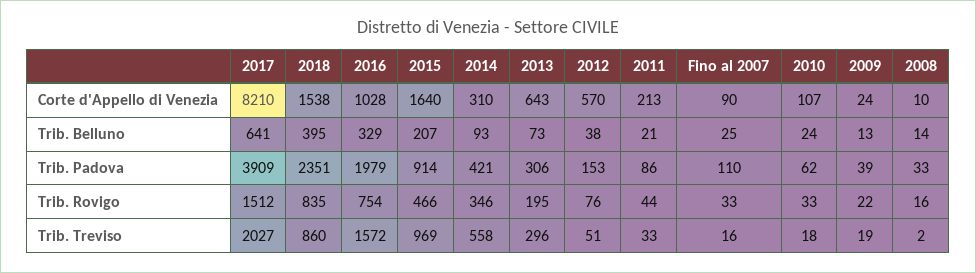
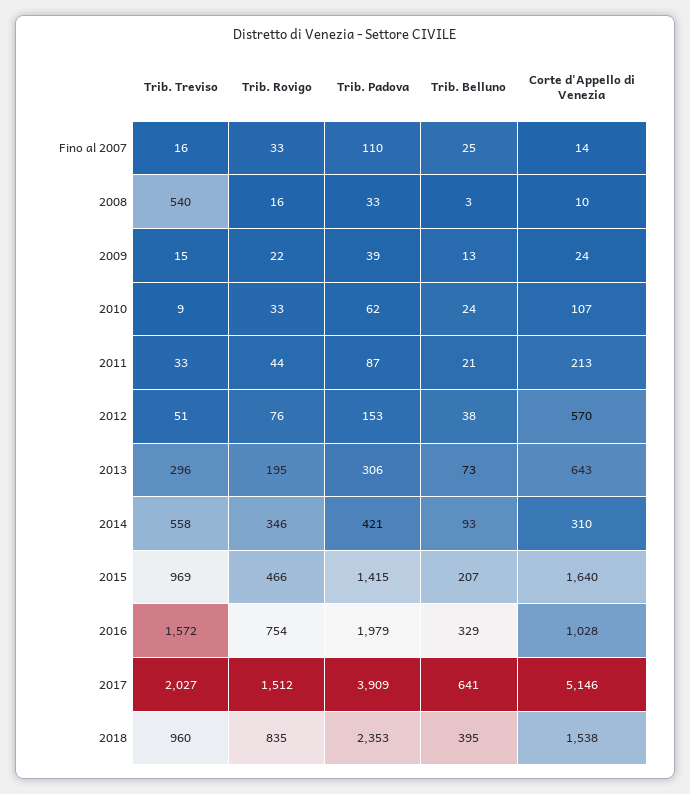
  {
    "2017": {
-     "Corte d'Appello di Venezia": 8210,
+     "Corte d'Appello di Venezia": 5146,
      "Trib. Belluno": 641,
      "Trib. Padova": 3909,
      "Trib. Rovigo": 1512,
      "Trib. Treviso": 2027
    },
    "2018": {
      "Corte d'Appello di Venezia": 1538,
      "Trib. Belluno": 395,
-     "Trib. Padova": 2351,
+     "Trib. Padova": 2353,
      "Trib. Rovigo": 835,
-     "Trib. Treviso": 860
+     "Trib. Treviso": 960
    },
    "2016": {
      "Corte d'Appello di Venezia": 1028,
      "Trib. Belluno": 329,
      "Trib. Padova": 1979,
      "Trib. Rovigo": 754,
      "Trib. Treviso": 1572
    },
    "2015": {
      "Corte d'Appello di Venezia": 1640,
      "Trib. Belluno": 207,
-     "Trib. Padova": 914,
+     "Trib. Padova": 1415,
      "Trib. Rovigo": 466,
      "Trib. Treviso": 969
    },
    "2014": {
      "Corte d'Appello di Venezia": 310,
      "Trib. Belluno": 93,
      "Trib. Padova": 421,
      "Trib. Rovigo": 346,
      "Trib. Treviso": 558
    },
    "2013": {
      "Corte d'Appello di Venezia": 643,
      "Trib. Belluno": 73,
      "Trib. Padova": 306,
      "Trib. Rovigo": 195,
      "Trib. Treviso": 296
    },
    "2012": {
      "Corte d'Appello di Venezia": 570,
      "Trib. Belluno": 38,
      "Trib. Padova": 153,
      "Trib. Rovigo": 76,
      "Trib. Treviso": 51
    },
    "2011": {
      "Corte d'Appello di Venezia": 213,
      "Trib. Belluno": 21,
-     "Trib. Padova": 86,
+     "Trib. Padova": 87,
      "Trib. Rovigo": 44,
      "Trib. Treviso": 33
    },
    "Fino al 2007": {
-     "Corte d'Appello di Venezia": 90,
+     "Corte d'Appello di Venezia": 14,
      "Trib. Belluno": 25,
      "Trib. Padova": 110,
      "Trib. Rovigo": 33,
      "Trib. Treviso": 16
    },
    "2010": {
      "Corte d'Appello di Venezia": 107,
      "Trib. Belluno": 24,
      "Trib. Padova": 62,
      "Trib. Rovigo": 33,
-     "Trib. Treviso": 18
+     "Trib. Treviso": 9
    },
    "2009": {
      "Corte d'Appello di Venezia": 24,
      "Trib. Belluno": 13,
      "Trib. Padova": 39,
      "Trib. Rovigo": 22,
-     "Trib. Treviso": 19
+     "Trib. Treviso": 15
    },
    "2008": {
      "Corte d'Appello di Venezia": 10,
-     "Trib. Belluno": 14,
+     "Trib. Belluno": 3,
      "Trib. Padova": 33,
      "Trib. Rovigo": 16,
-     "Trib. Treviso": 2
+     "Trib. Treviso": 540
    }
  }

